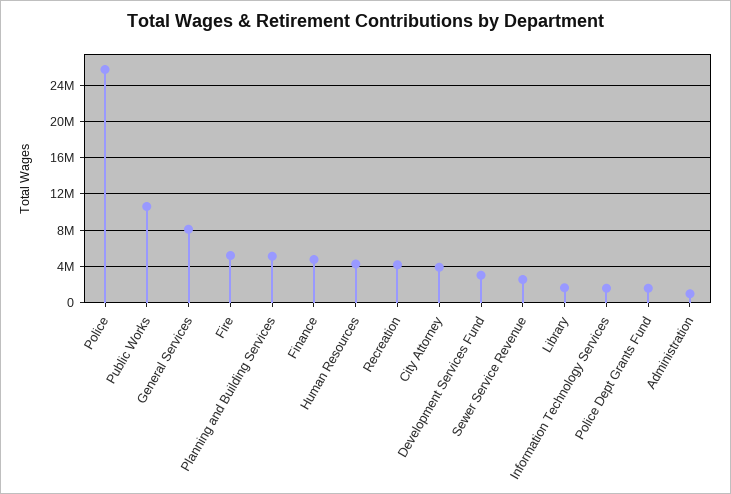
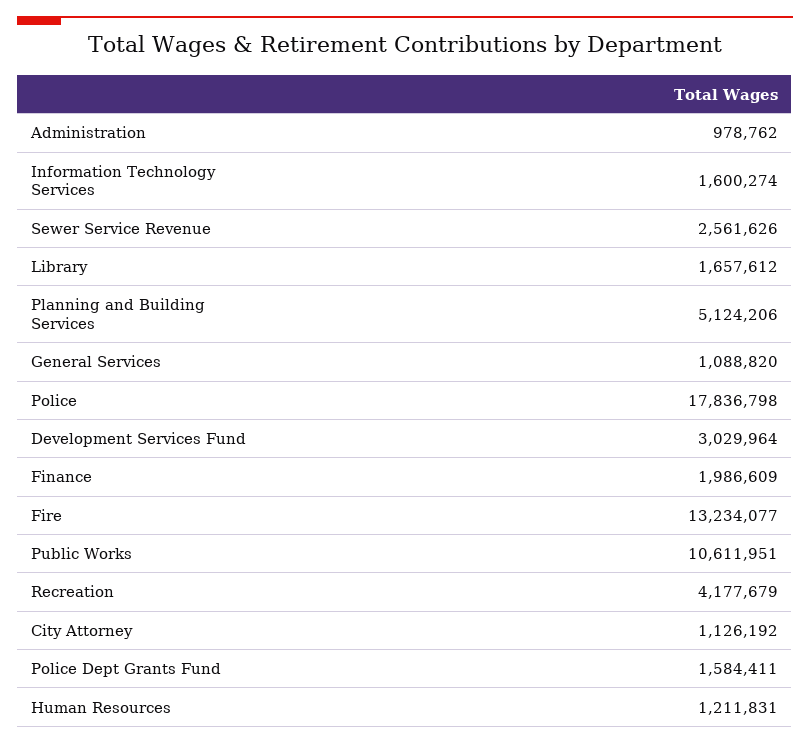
  {
-   "Police": 26000000,
+   "Police": 17836798,
    "Public Works": 10611951,
-   "General Services": 8000000,
+   "General Services": 1088820,
-   "Fire": 5000000,
+   "Fire": 13234077,
    "Planning and Building Services": 5124206,
-   "Finance": 5000000,
+   "Finance": 1986609,
-   "Human Resources": 4000000,
+   "Human Resources": 1211831,
    "Recreation": 4177679,
-   "City Attorney": 4000000,
+   "City Attorney": 1126192,
    "Development Services Fund": 3029964,
    "Sewer Service Revenue": 2561626,
    "Library": 1657612,
    "Information Technology Services": 1600274,
    "Police Dept Grants Fund": 1584411,
    "Administration": 978762
  }

